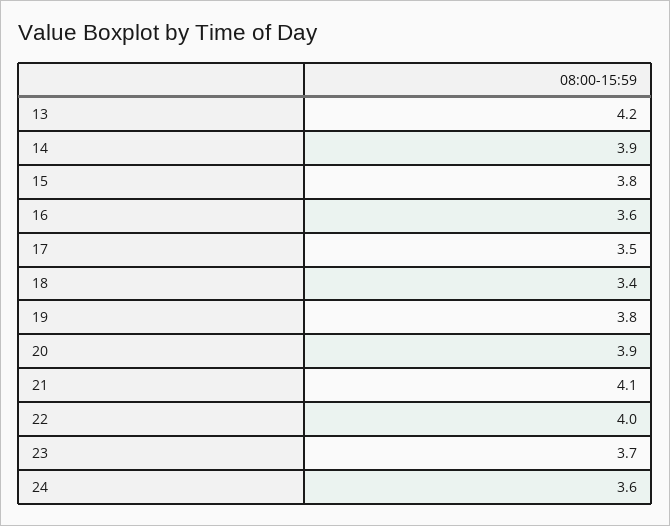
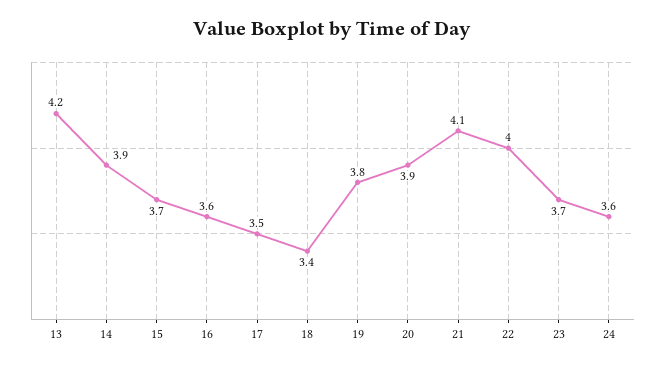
  {
    "13": 4.2,
    "14": 3.9,
-   "15": 3.8,
+   "15": 3.7,
    "16": 3.6,
    "17": 3.5,
    "18": 3.4,
    "19": 3.8,
    "20": 3.9,
    "21": 4.1,
    "22": 4,
    "23": 3.7,
    "24": 3.6
  }

